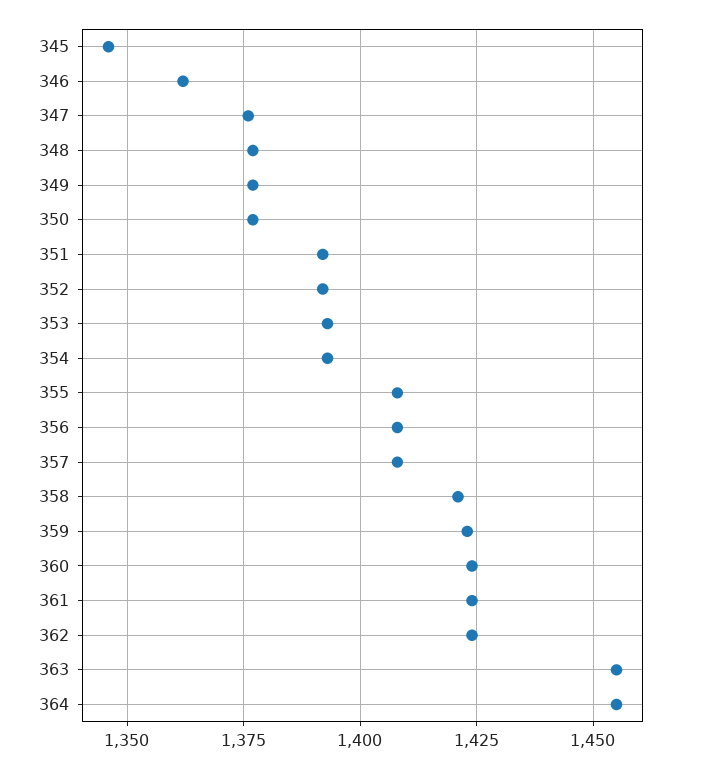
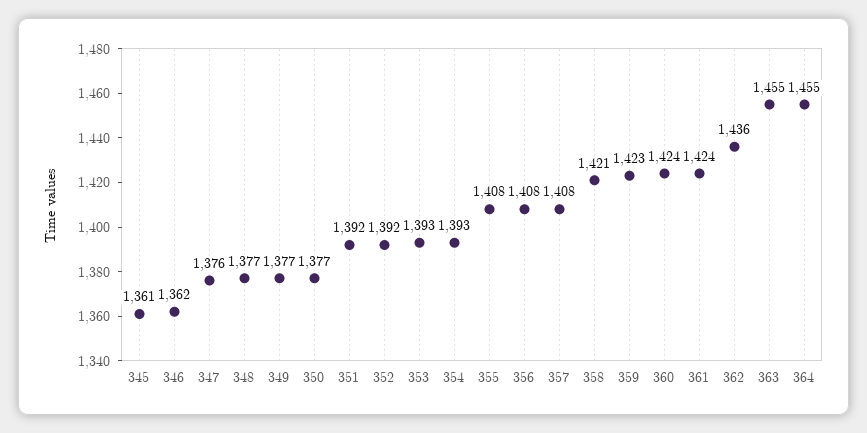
  {
-   "345": 1345,
+   "345": 1361,
    "346": 1362,
    "347": 1376,
    "348": 1377,
    "349": 1377,
    "350": 1377,
    "351": 1392,
    "352": 1392,
    "353": 1393,
    "354": 1393,
    "355": 1408,
    "356": 1408,
    "357": 1408,
    "358": 1421,
    "359": 1423,
    "360": 1424,
    "361": 1424,
-   "362": 1425,
+   "362": 1436,
    "363": 1455,
    "364": 1455
  }

